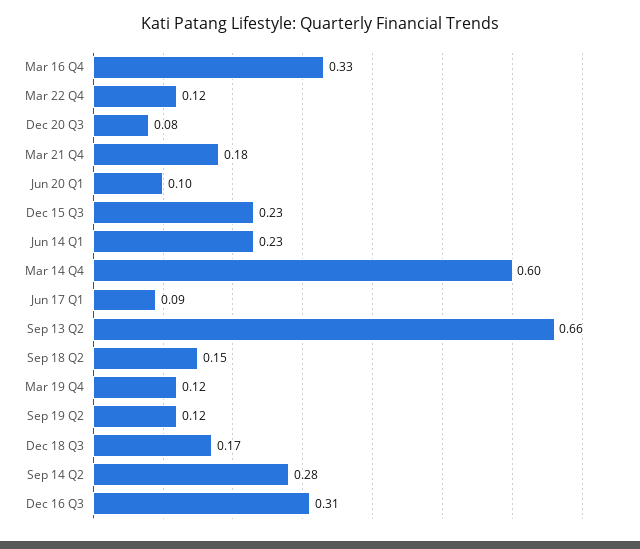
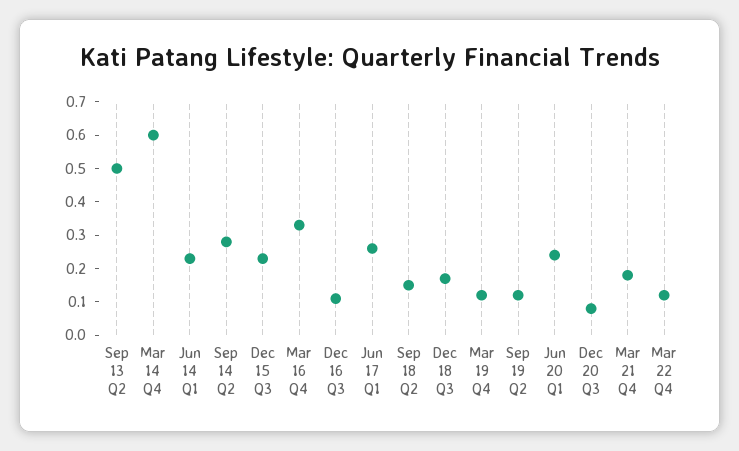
  {
    "Mar 16 Q4": 0.33,
    "Mar 22 Q4": 0.12,
    "Dec 20 Q3": 0.08,
    "Mar 21 Q4": 0.18,
-   "Jun 20 Q1": 0.1,
+   "Jun 20 Q1": 0.25,
    "Dec 15 Q3": 0.23,
    "Jun 14 Q1": 0.23,
    "Mar 14 Q4": 0.6,
-   "Jun 17 Q1": 0.09,
+   "Jun 17 Q1": 0.25,
-   "Sep 13 Q2": 0.66,
+   "Sep 13 Q2": 0.5,
    "Sep 18 Q2": 0.15,
    "Mar 19 Q4": 0.12,
    "Sep 19 Q2": 0.12,
    "Dec 18 Q3": 0.17,
    "Sep 14 Q2": 0.28,
-   "Dec 16 Q3": 0.31
+   "Dec 16 Q3": 0.1
  }

